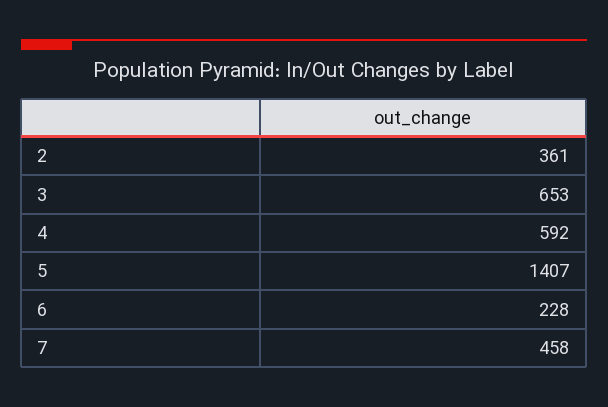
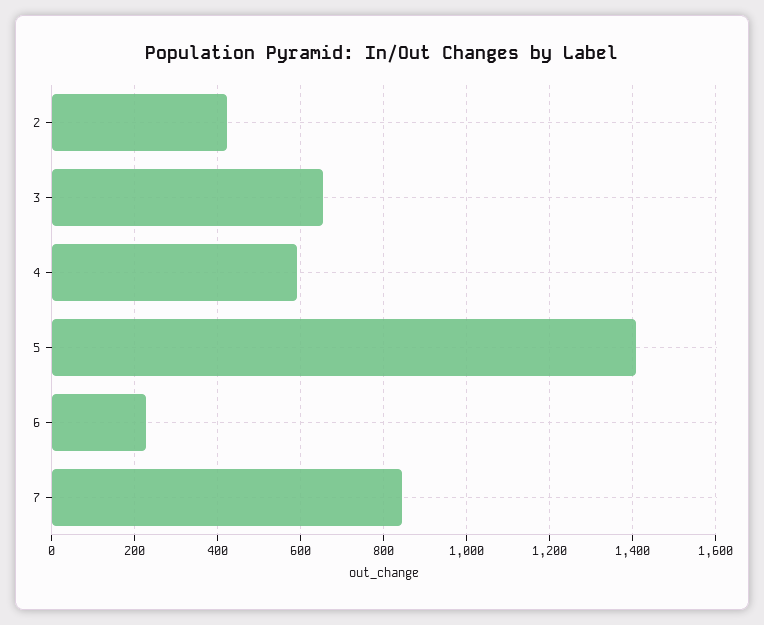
  {
-   "2": 361,
+   "2": 420,
    "3": 653,
    "4": 592,
    "5": 1407,
    "6": 228,
-   "7": 458
+   "7": 840
  }

